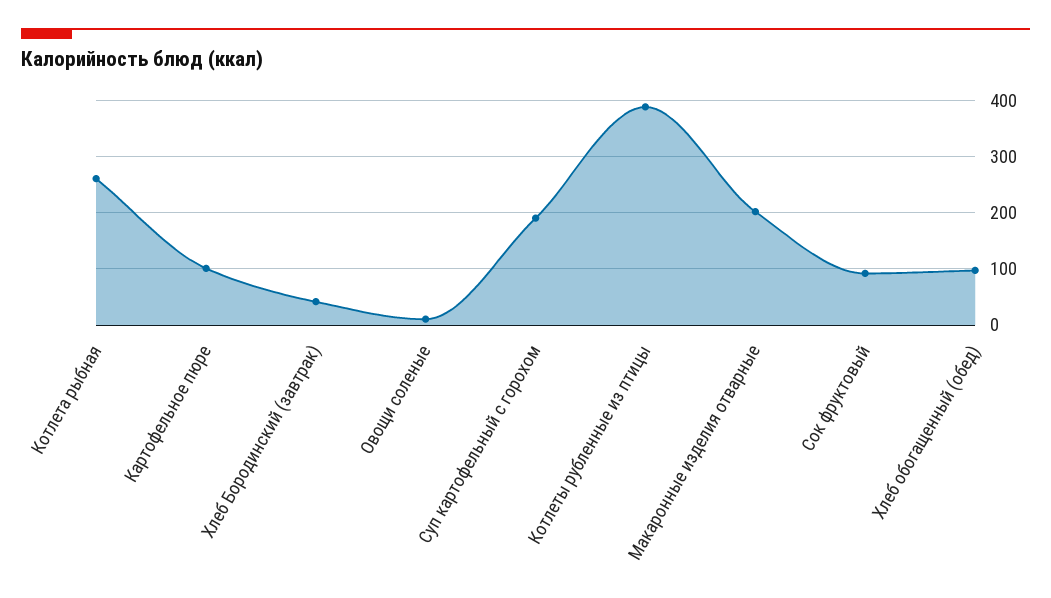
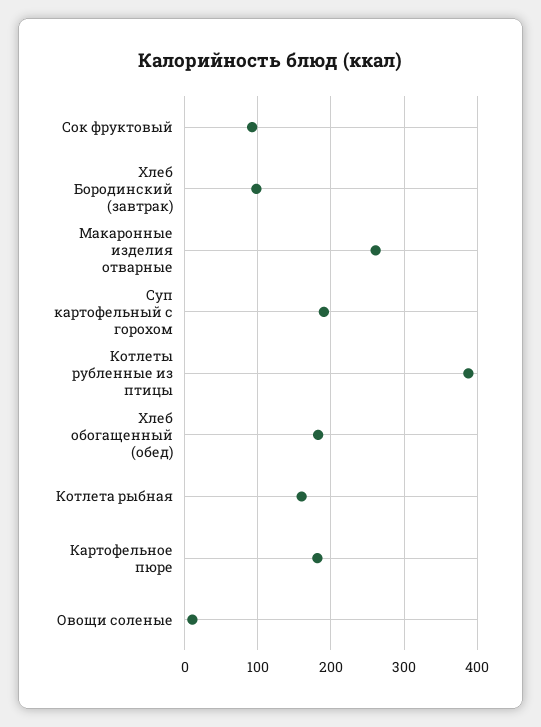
  {
-   "Котлета рыбная": 260,
+   "Котлета рыбная": 160,
-   "Картофельное пюре": 100,
+   "Картофельное пюре": 180,
-   "Хлеб Бородинский (завтрак)": 40,
+   "Хлеб Бородинский (завтрак)": 100,
    "Овощи соленые": 10,
    "Суп картофельный с горохом": 190,
    "Котлеты рубленные из птицы": 390,
-   "Макаронные изделия отварные": 200,
+   "Макаронные изделия отварные": 260,
    "Сок фруктовый": 90,
-   "Хлеб обогащенный (обед)": 100
+   "Хлеб обогащенный (обед)": 180
  }

